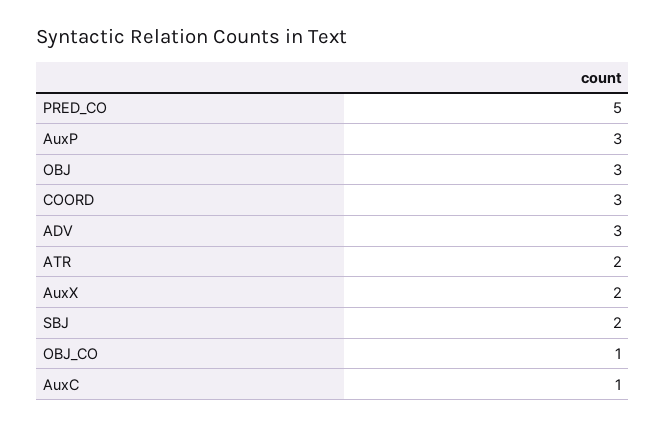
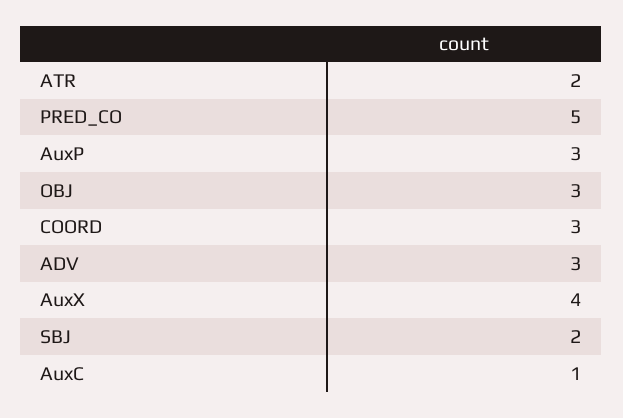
  {
    "PRED_CO": 5,
    "AuxP": 3,
    "OBJ": 3,
    "COORD": 3,
    "ADV": 3,
    "ATR": 2,
-   "AuxX": 2,
+   "AuxX": 4,
    "SBJ": 2,
-   "OBJ_CO": 1,
    "AuxC": 1
  }

